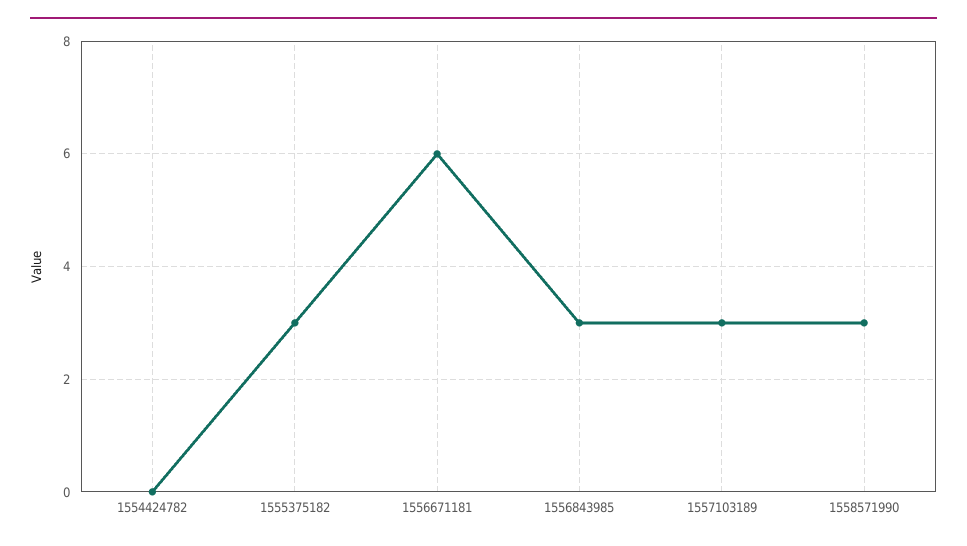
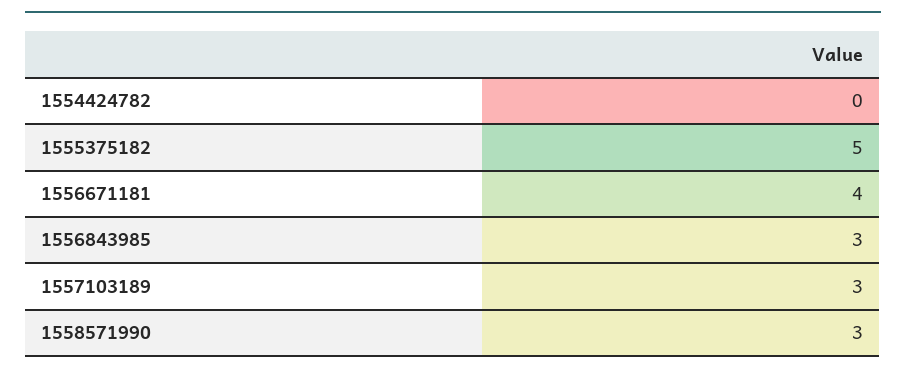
  {
    "1554424782": 0,
-   "1555375182": 3,
+   "1555375182": 5,
-   "1556671181": 6,
+   "1556671181": 4,
    "1556843985": 3,
    "1557103189": 3,
    "1558571990": 3
  }

